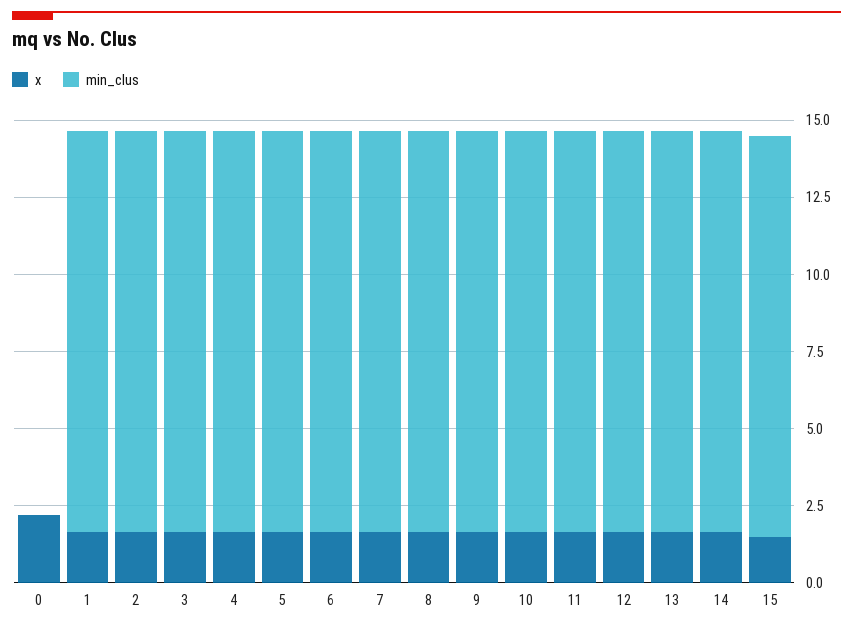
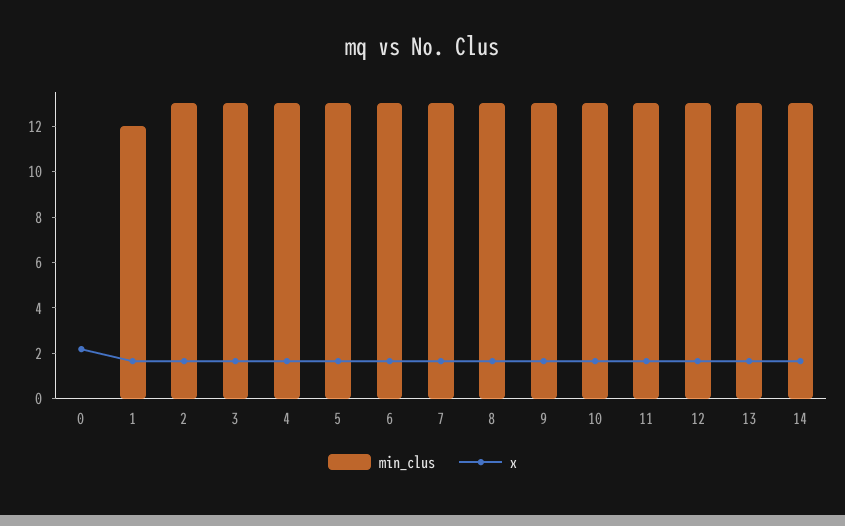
  {
    "x": {
      "0": 2,
      "1": 1.5,
      "2": 1.5,
      "3": 1.5,
      "4": 1.5,
      "5": 1.5,
      "6": 1.5,
      "7": 1.5,
      "8": 1.5,
      "9": 1.5,
      "10": 1.5,
      "11": 1.5,
      "12": 1.5,
      "13": 1.5,
-     "14": 1.5,
+     "14": 1.5
-     "15": 1.5
    },
    "min_clus": {
      "0": 0,
-     "1": 13,
+     "1": 12,
      "2": 13,
      "3": 13,
      "4": 13,
      "5": 13,
      "6": 13,
      "7": 13,
      "8": 13,
      "9": 13,
      "10": 13,
      "11": 13,
      "12": 13,
      "13": 13,
-     "14": 13,
+     "14": 13
-     "15": 13
    }
  }

